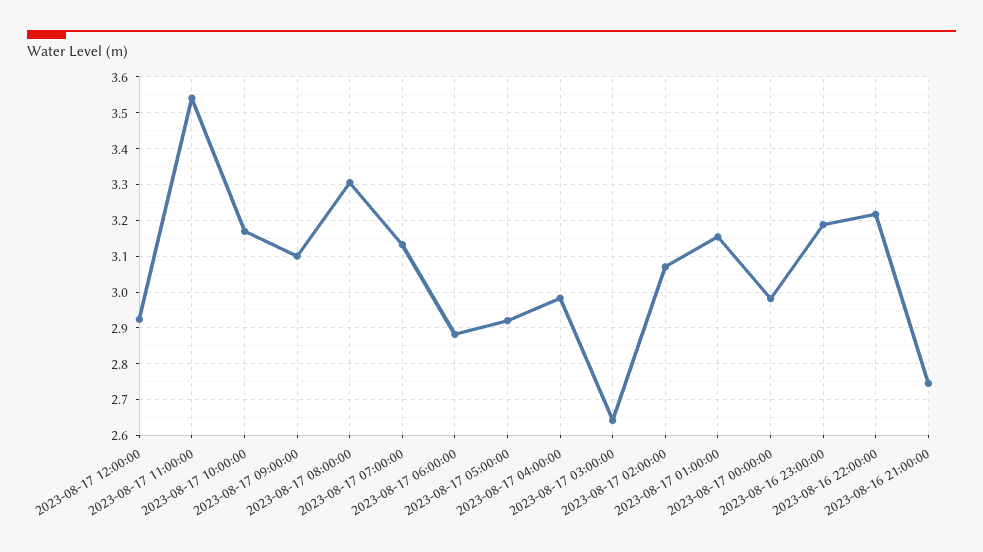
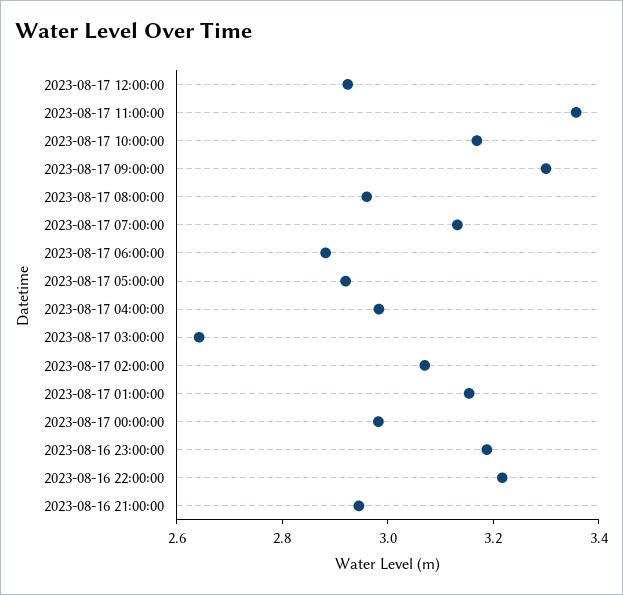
  {
    "2023-08-17 12:00:00": 2.92,
-   "2023-08-17 11:00:00": 3.54,
+   "2023-08-17 11:00:00": 3.35,
    "2023-08-17 10:00:00": 3.16,
-   "2023-08-17 09:00:00": 3.1,
+   "2023-08-17 09:00:00": 3.3,
-   "2023-08-17 08:00:00": 3.3,
+   "2023-08-17 08:00:00": 2.95,
    "2023-08-17 07:00:00": 3.14,
    "2023-08-17 06:00:00": 2.88,
    "2023-08-17 05:00:00": 2.92,
    "2023-08-17 04:00:00": 2.98,
    "2023-08-17 03:00:00": 2.64,
    "2023-08-17 02:00:00": 3.08,
    "2023-08-17 01:00:00": 3.16,
    "2023-08-17 00:00:00": 2.98,
    "2023-08-16 23:00:00": 3.18,
    "2023-08-16 22:00:00": 3.22,
-   "2023-08-16 21:00:00": 2.74
+   "2023-08-16 21:00:00": 2.95
  }

